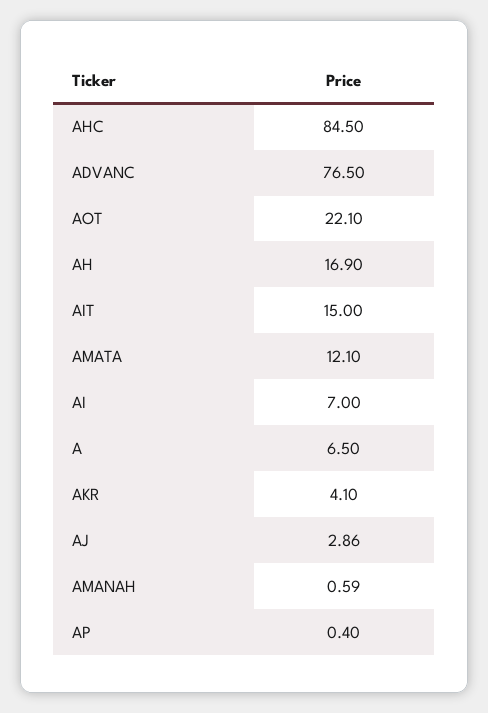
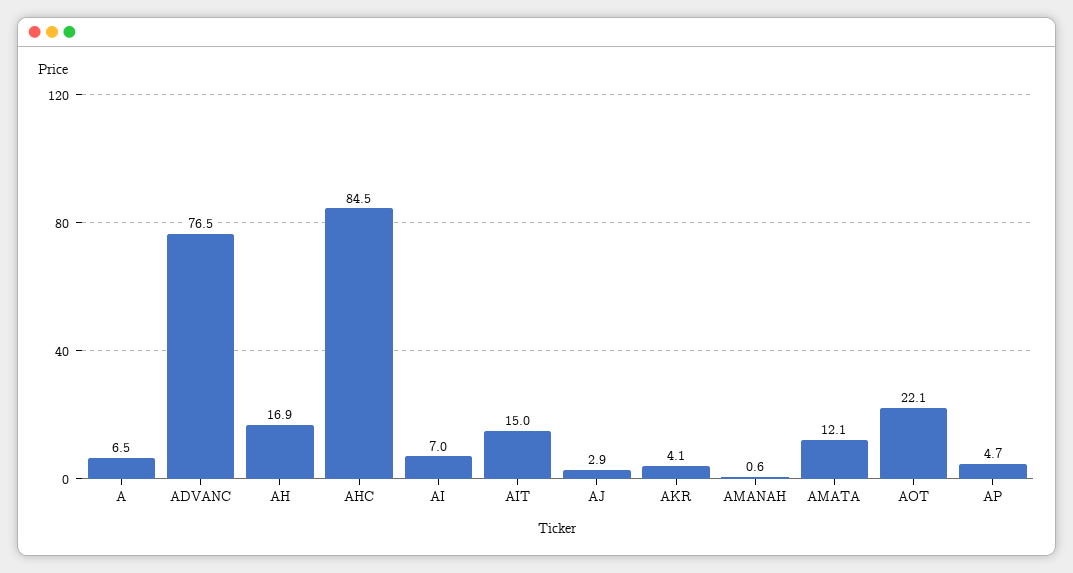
  {
    "AHC": 84.5,
    "ADVANC": 76.5,
    "AOT": 22.1,
    "AH": 16.9,
    "AIT": 15,
    "AMATA": 12.1,
    "AI": 7,
    "A": 6.5,
    "AKR": 4.1,
    "AJ": 2.86,
    "AMANAH": 0.59,
-   "AP": 0.4
+   "AP": 4.7
  }

